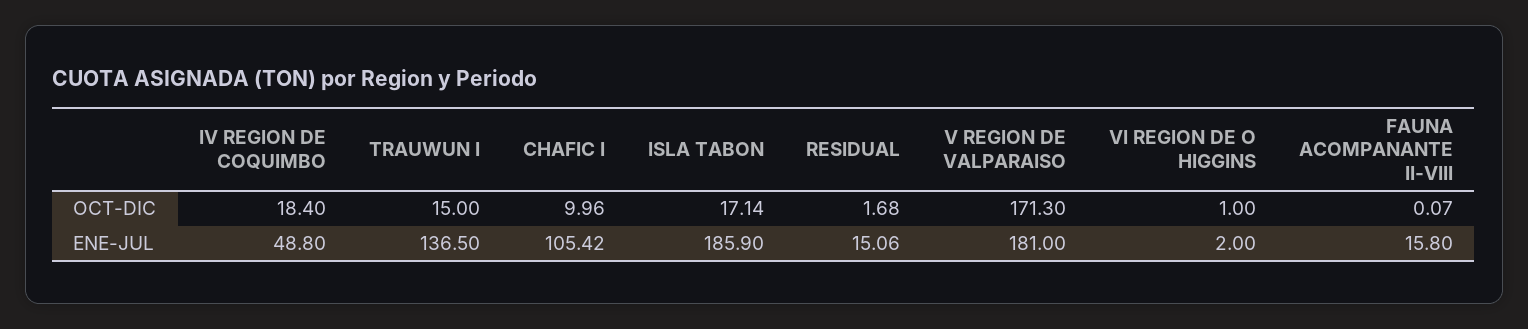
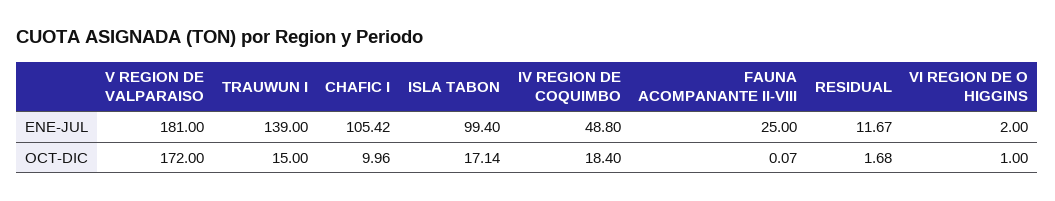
  {
    "IV REGION DE COQUIMBO": {
      "OCT-DIC": 18.4,
      "ENE-JUL": 48.8
    },
    "TRAUWUN I": {
      "OCT-DIC": 15,
-     "ENE-JUL": 136.5
+     "ENE-JUL": 139
    },
    "CHAFIC I": {
      "OCT-DIC": 9.96,
      "ENE-JUL": 105.42
    },
    "ISLA TABON": {
      "OCT-DIC": 17.14,
-     "ENE-JUL": 185.9
+     "ENE-JUL": 99.4
    },
    "RESIDUAL": {
      "OCT-DIC": 1.68,
-     "ENE-JUL": 15.06
+     "ENE-JUL": 11.67
    },
    "V REGION DE VALPARAISO": {
-     "OCT-DIC": 171.3,
+     "OCT-DIC": 172,
      "ENE-JUL": 181
    },
    "VI REGION DE O HIGGINS": {
      "OCT-DIC": 1,
      "ENE-JUL": 2
    },
    "FAUNA ACOMPANANTE II-VIII": {
      "OCT-DIC": 0.07,
-     "ENE-JUL": 15.8
+     "ENE-JUL": 25
    }
  }

